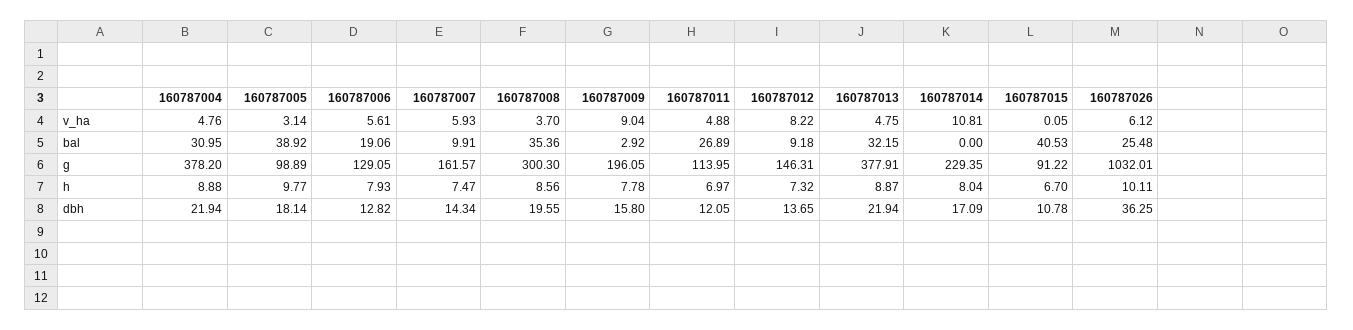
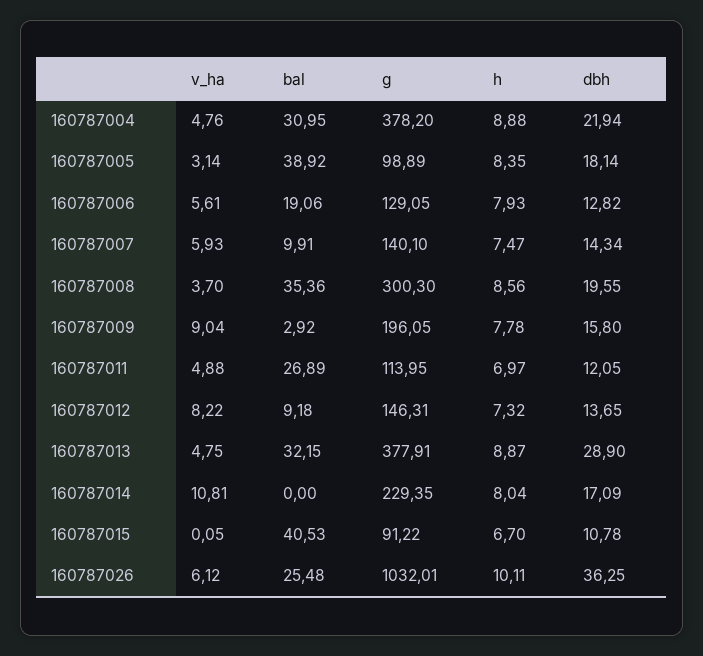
  {
    "160787004": {
      "v_ha": 4.76,
      "bal": 30.95,
      "g": 378.2,
      "h": 8.88,
      "dbh": 21.94
    },
    "160787005": {
      "v_ha": 3.14,
      "bal": 38.92,
      "g": 98.89,
-     "h": 9.77,
+     "h": 8.35,
      "dbh": 18.14
    },
    "160787006": {
      "v_ha": 5.61,
      "bal": 19.06,
      "g": 129.05,
      "h": 7.93,
      "dbh": 12.82
    },
    "160787007": {
      "v_ha": 5.93,
      "bal": 9.91,
-     "g": 161.57,
+     "g": 140.1,
      "h": 7.47,
      "dbh": 14.34
    },
    "160787008": {
      "v_ha": 3.7,
      "bal": 35.36,
      "g": 300.3,
      "h": 8.56,
      "dbh": 19.55
    },
    "160787009": {
      "v_ha": 9.04,
      "bal": 2.92,
      "g": 196.05,
      "h": 7.78,
      "dbh": 15.8
    },
    "160787011": {
      "v_ha": 4.88,
      "bal": 26.89,
      "g": 113.95,
      "h": 6.97,
      "dbh": 12.05
    },
    "160787012": {
      "v_ha": 8.22,
      "bal": 9.18,
      "g": 146.31,
      "h": 7.32,
      "dbh": 13.65
    },
    "160787013": {
      "v_ha": 4.75,
      "bal": 32.15,
      "g": 377.91,
      "h": 8.87,
-     "dbh": 21.94
+     "dbh": 28.9
    },
    "160787014": {
      "v_ha": 10.81,
      "bal": 0,
      "g": 229.35,
      "h": 8.04,
      "dbh": 17.09
    },
    "160787015": {
      "v_ha": 0.05,
      "bal": 40.53,
      "g": 91.22,
      "h": 6.7,
      "dbh": 10.78
    },
    "160787026": {
      "v_ha": 6.12,
      "bal": 25.48,
      "g": 1032.01,
      "h": 10.11,
      "dbh": 36.25
    }
  }

